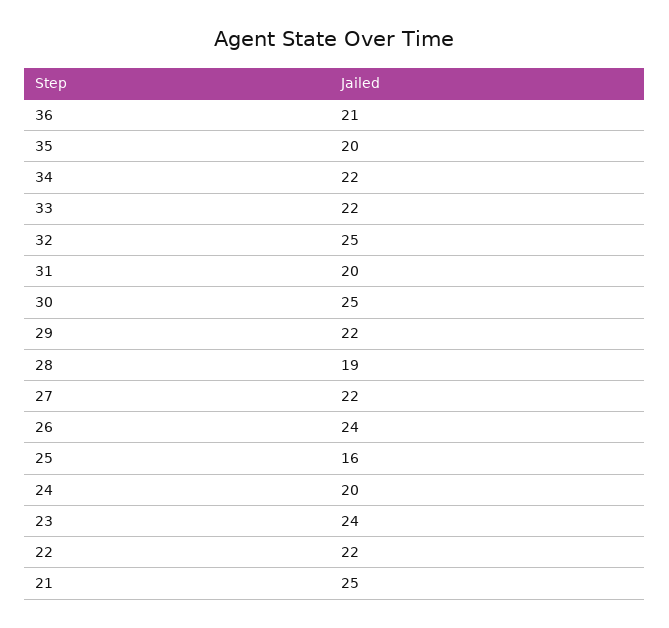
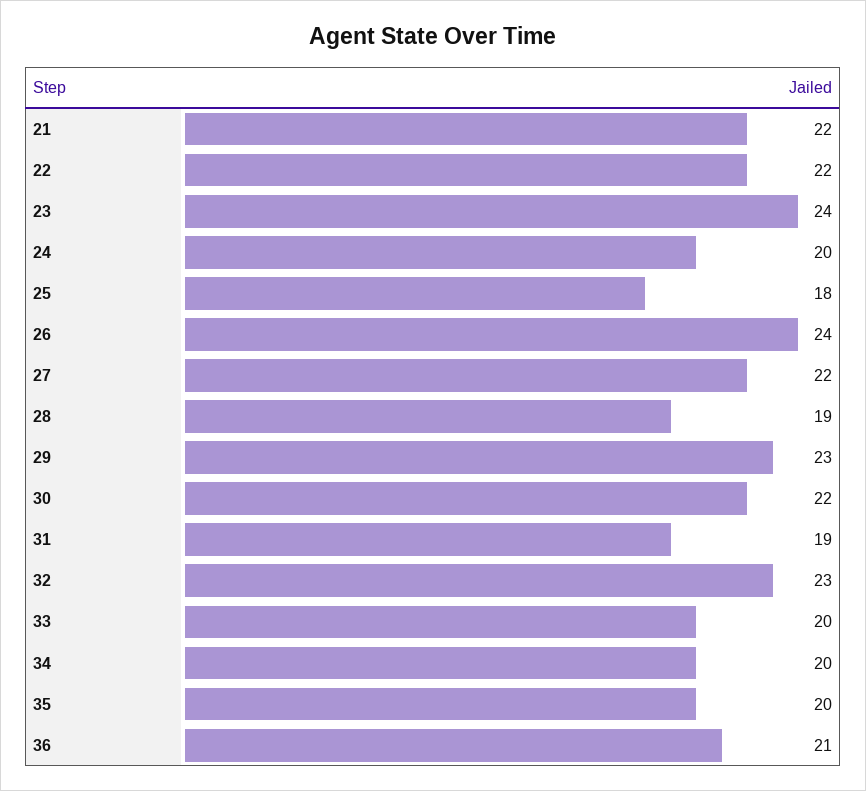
  {
    "36": 21,
    "35": 20,
-   "34": 22,
+   "34": 20,
-   "33": 22,
+   "33": 20,
-   "32": 25,
+   "32": 23,
-   "31": 20,
+   "31": 19,
-   "30": 25,
+   "30": 22,
-   "29": 22,
+   "29": 23,
    "28": 19,
    "27": 22,
    "26": 24,
-   "25": 16,
+   "25": 18,
    "24": 20,
    "23": 24,
    "22": 22,
-   "21": 25
+   "21": 22
  }

